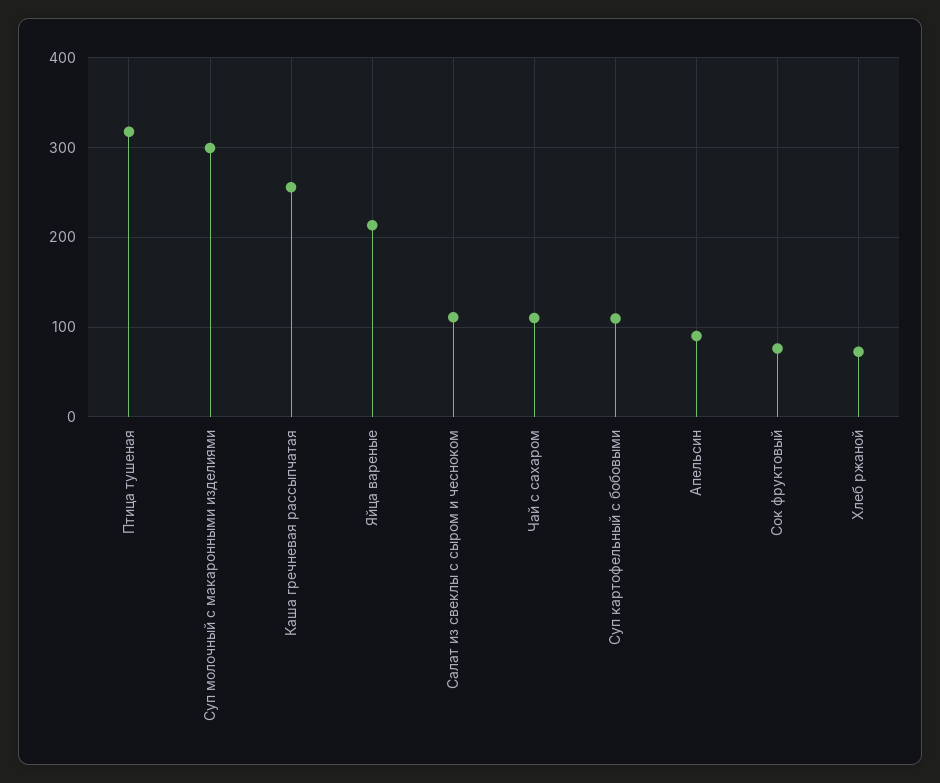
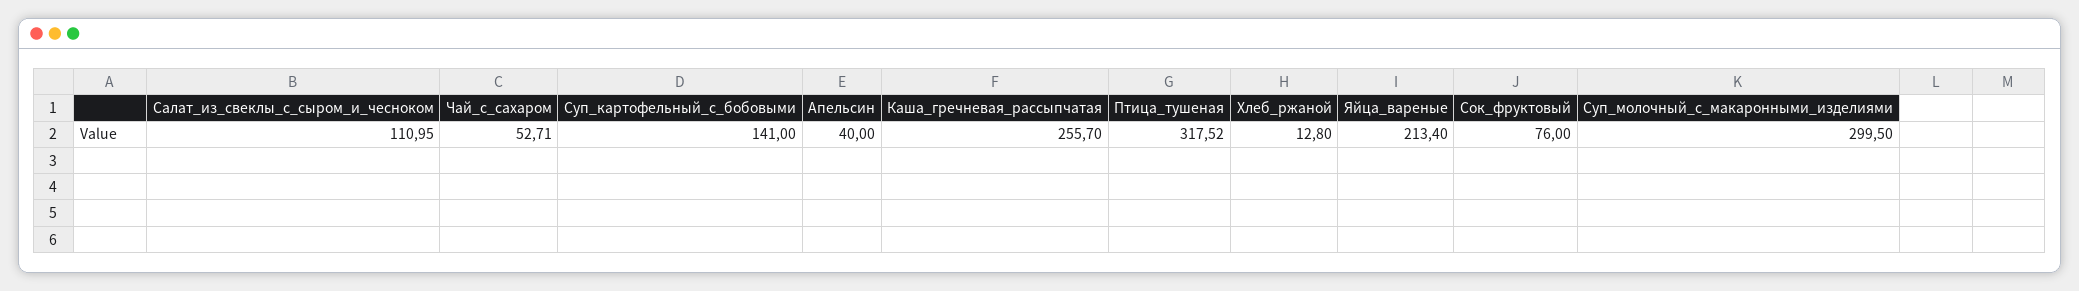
  {
    "Птица тушеная": 317.52,
    "Суп молочный с макаронными изделиями": 299.5,
    "Каша гречневая рассыпчатая": 255.7,
    "Яйца вареные": 213.4,
    "Салат из свеклы с сыром и чесноком": 110.95,
-   "Чай с сахаром": 110,
+   "Чай с сахаром": 52.71,
-   "Суп картофельный с бобовыми": 110,
+   "Суп картофельный с бобовыми": 141,
-   "Апельсин": 90,
+   "Апельсин": 40,
    "Сок фруктовый": 76,
-   "Хлеб ржаной": 70
+   "Хлеб ржаной": 12.8
  }

